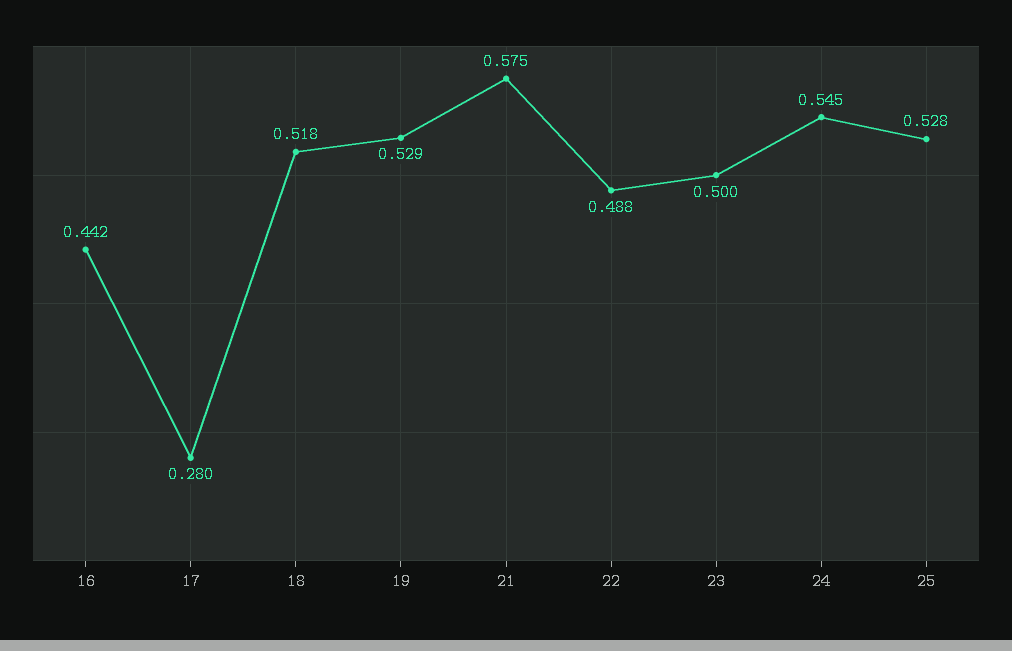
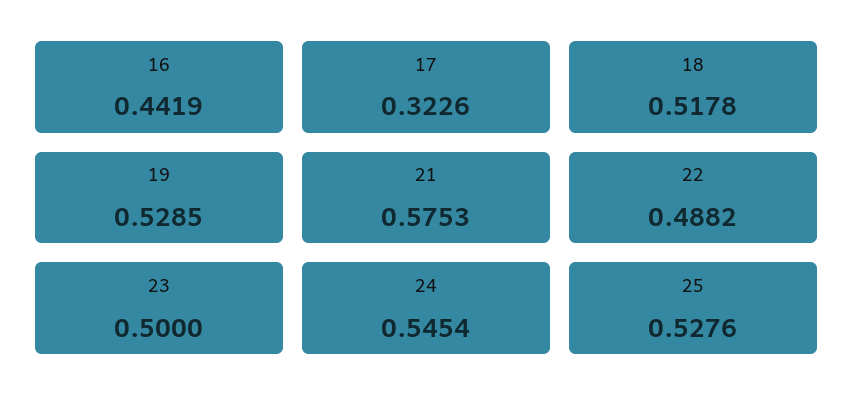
  {
    "16": 0.4419,
-   "17": 0.28,
+   "17": 0.3226,
    "18": 0.5178,
    "19": 0.5285,
    "21": 0.5753,
    "22": 0.4882,
    "23": 0.5,
    "24": 0.5454,
    "25": 0.5276
  }

